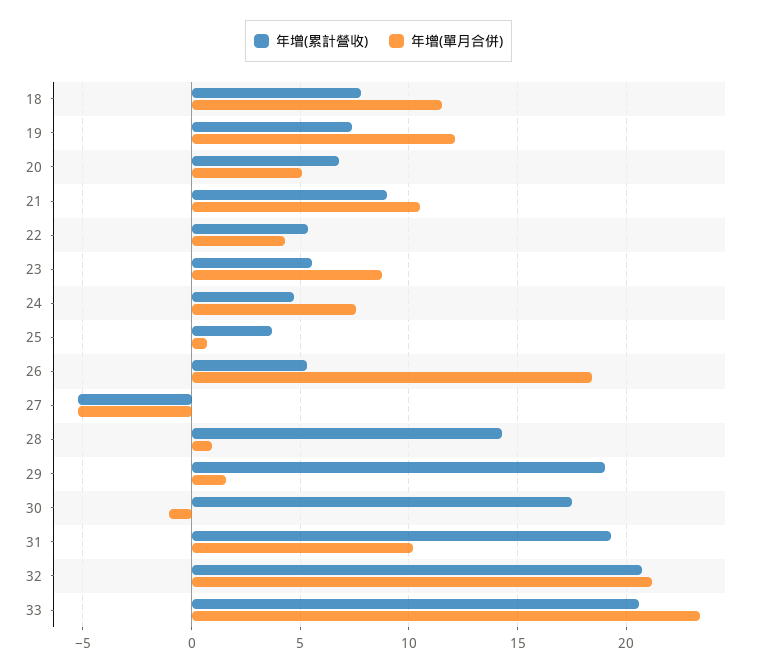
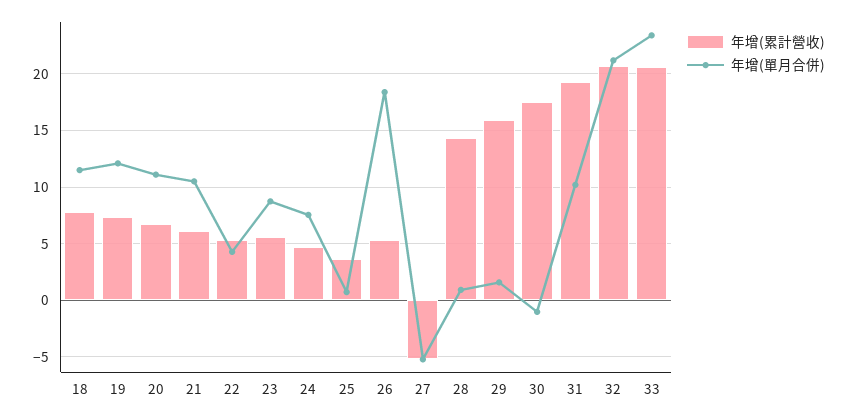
  {
    "年增(累計營收)": {
      "18": 8,
      "19": 7.5,
      "20": 7,
-     "21": 9,
+     "21": 6,
      "22": 5.5,
      "23": 5.5,
      "24": 4.5,
      "25": 3.5,
      "26": 5.5,
      "27": -5,
      "28": 14.5,
-     "29": 19,
+     "29": 16,
      "30": 17.5,
      "31": 19.5,
      "32": 20.5,
      "33": 20.5
    },
    "年增(單月合併)": {
      "18": 11.5,
      "19": 12,
-     "20": 5,
+     "20": 11,
      "21": 10.5,
      "22": 4.5,
      "23": 9,
      "24": 7.5,
      "25": 0.5,
      "26": 18.5,
      "27": -5,
      "28": 1,
      "29": 1.5,
      "30": -1,
      "31": 10,
      "32": 21,
      "33": 23.5
    }
  }

